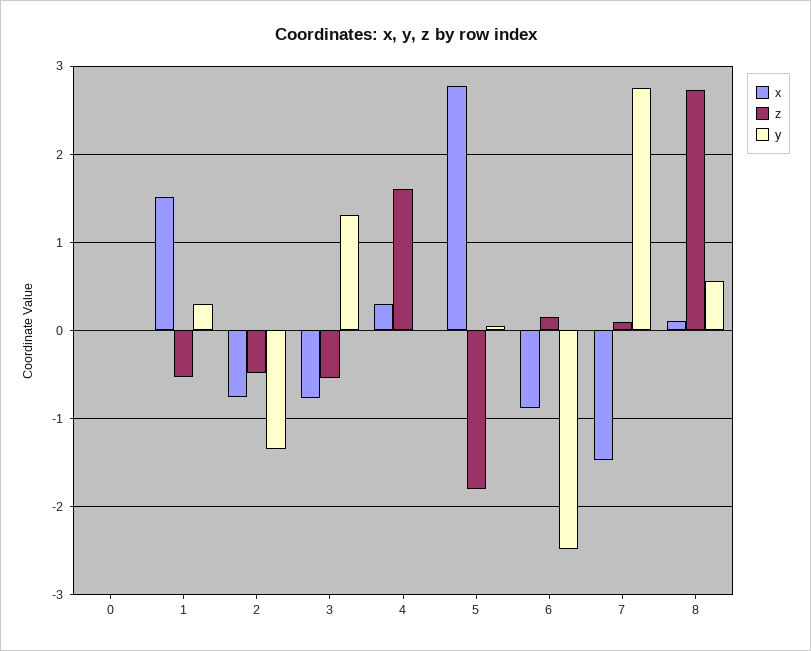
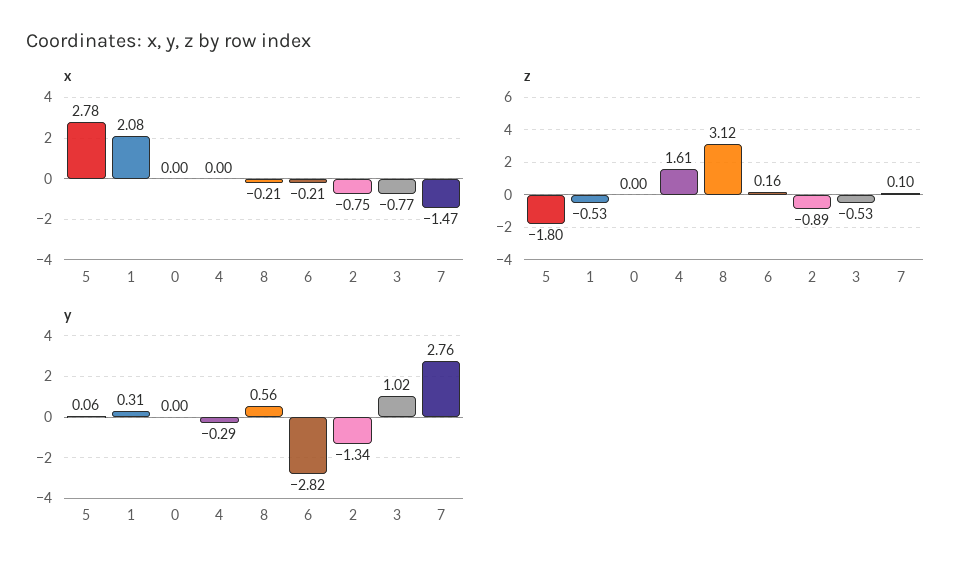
  {
    "x": {
      "0": 0,
-     "1": 1.5,
+     "1": 2.08,
      "2": -0.75,
      "3": -0.77,
-     "4": 0.3,
+     "4": 0,
      "5": 2.78,
-     "6": -0.9,
+     "6": -0.21,
      "7": -1.47,
-     "8": 0.1
+     "8": -0.21
    },
    "z": {
      "0": 0,
      "1": -0.53,
-     "2": -0.5,
+     "2": -0.89,
      "3": -0.53,
      "4": 1.61,
      "5": -1.8,
      "6": 0.16,
      "7": 0.1,
-     "8": 2.7
+     "8": 3.12
    },
    "y": {
      "0": 0,
      "1": 0.31,
      "2": -1.34,
-     "3": 1.3,
+     "3": 1.02,
-     "4": 0,
+     "4": -0.29,
      "5": 0.06,
-     "6": -2.5,
+     "6": -2.82,
      "7": 2.76,
      "8": 0.56
    }
  }

